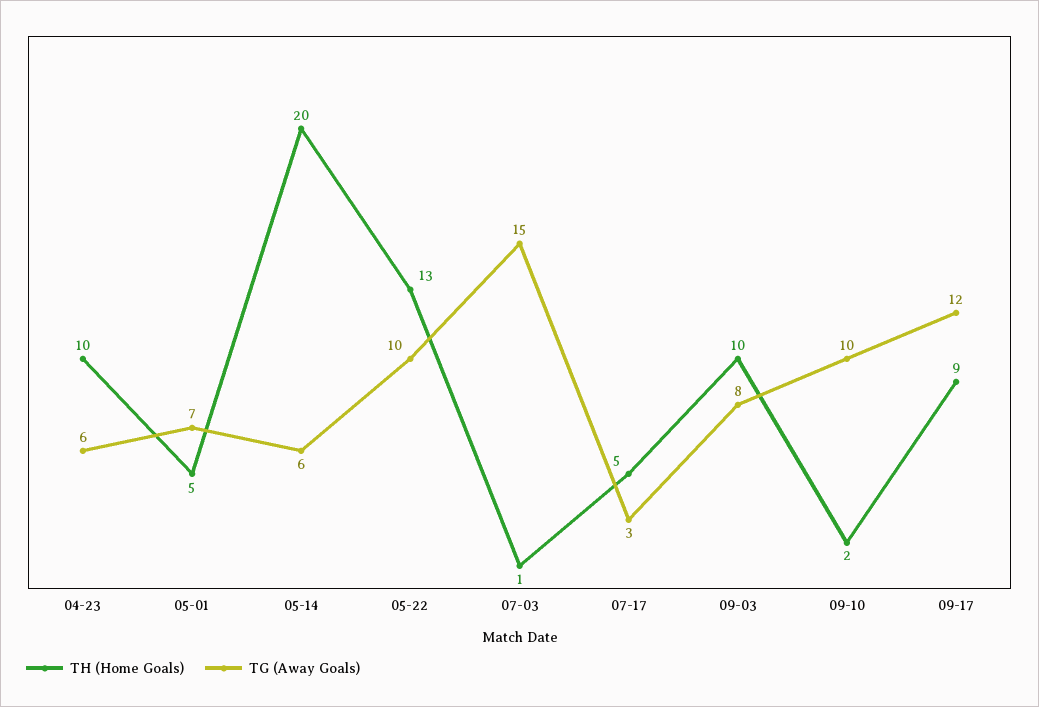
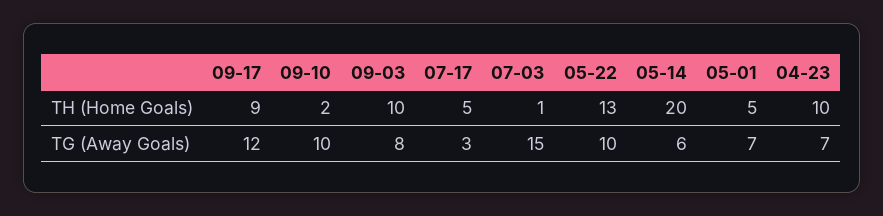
  {
    "TH (Home Goals)": {
      "04-23": 10,
      "05-01": 5,
      "05-14": 20,
      "05-22": 13,
      "07-03": 1,
      "07-17": 5,
      "09-03": 10,
      "09-10": 2,
      "09-17": 9
    },
    "TG (Away Goals)": {
-     "04-23": 6,
+     "04-23": 7,
      "05-01": 7,
      "05-14": 6,
      "05-22": 10,
      "07-03": 15,
      "07-17": 3,
      "09-03": 8,
      "09-10": 10,
      "09-17": 12
    }
  }

